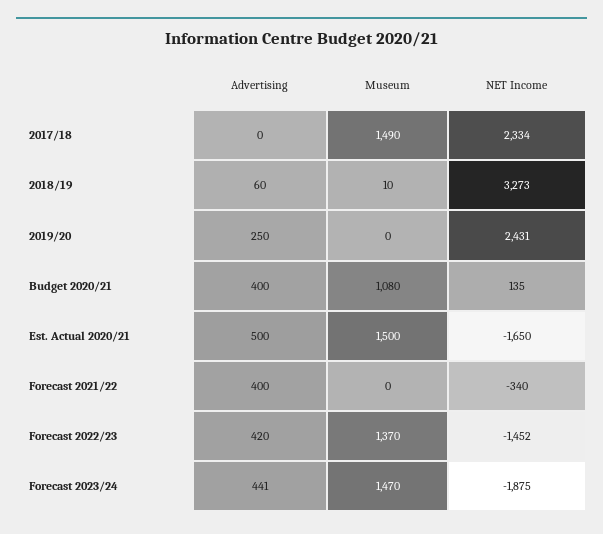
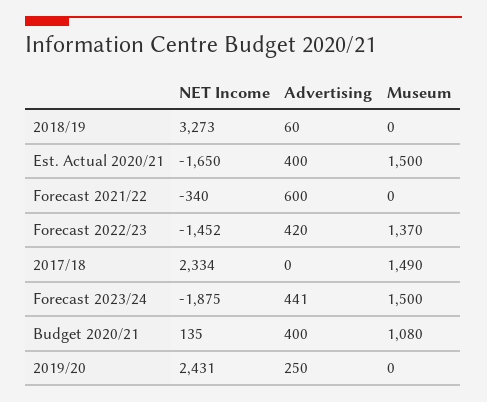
  {
    "Advertising": {
      "2017/18": 0,
      "2018/19": 60,
      "2019/20": 250,
      "Budget 2020/21": 400,
-     "Est. Actual 2020/21": 500,
+     "Est. Actual 2020/21": 400,
-     "Forecast 2021/22": 400,
+     "Forecast 2021/22": 600,
      "Forecast 2022/23": 420,
      "Forecast 2023/24": 441
    },
    "Museum": {
      "2017/18": 1490,
-     "2018/19": 10,
+     "2018/19": 0,
      "2019/20": 0,
      "Budget 2020/21": 1080,
      "Est. Actual 2020/21": 1500,
      "Forecast 2021/22": 0,
      "Forecast 2022/23": 1370,
-     "Forecast 2023/24": 1470
+     "Forecast 2023/24": 1500
    },
    "NET Income": {
      "2017/18": 2334,
      "2018/19": 3273,
      "2019/20": 2431,
      "Budget 2020/21": 135,
      "Est. Actual 2020/21": -1650,
      "Forecast 2021/22": -340,
      "Forecast 2022/23": -1452,
      "Forecast 2023/24": -1875
    }
  }

